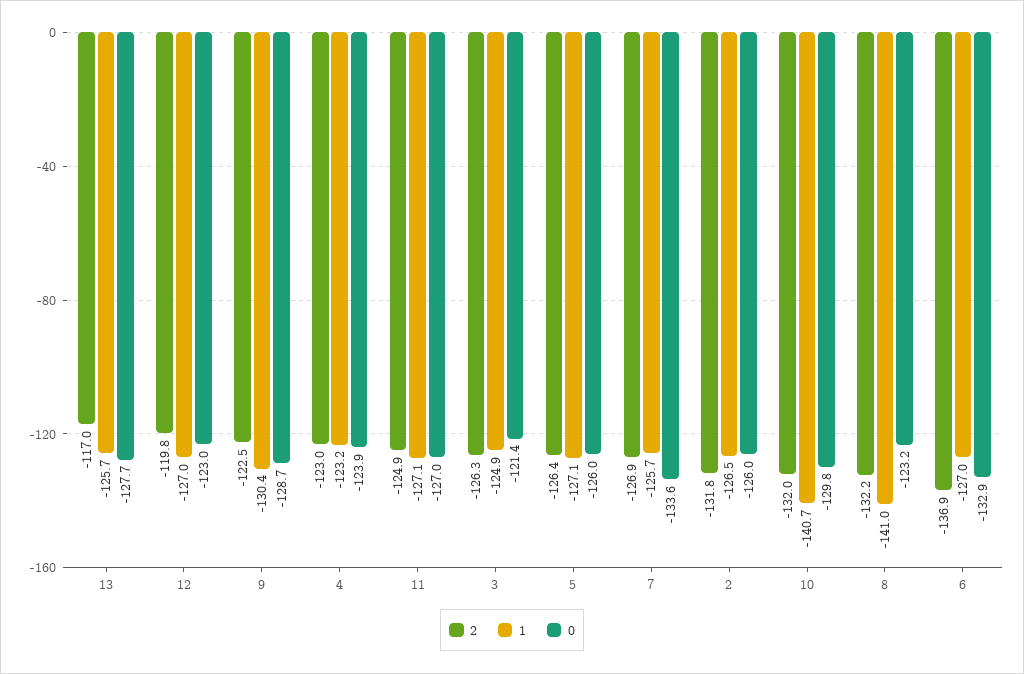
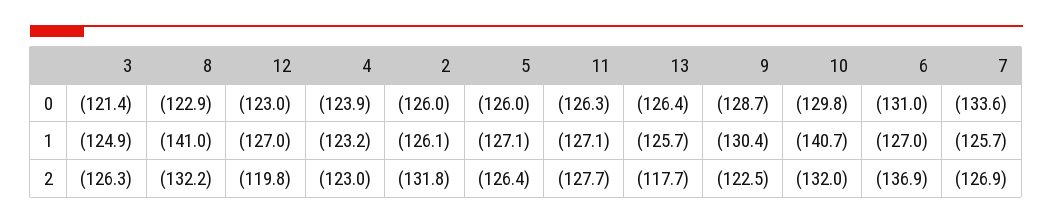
  {
    "2": {
-     "13": -117,
+     "13": -117.7,
      "12": -119.8,
      "9": -122.5,
      "4": -123,
-     "11": -124.9,
+     "11": -127.7,
      "3": -126.3,
      "5": -126.4,
      "7": -126.9,
      "2": -131.8,
      "10": -132,
      "8": -132.2,
      "6": -136.9
    },
    "1": {
      "13": -125.7,
      "12": -127,
      "9": -130.4,
      "4": -123.2,
      "11": -127.1,
      "3": -124.9,
      "5": -127.1,
      "7": -125.7,
-     "2": -126.5,
+     "2": -126.1,
      "10": -140.7,
      "8": -141,
      "6": -127
    },
    "0": {
-     "13": -127.7,
+     "13": -126.4,
      "12": -123,
      "9": -128.7,
      "4": -123.9,
-     "11": -127,
+     "11": -126.3,
      "3": -121.4,
      "5": -126,
      "7": -133.6,
      "2": -126,
      "10": -129.8,
-     "8": -123.2,
+     "8": -122.9,
-     "6": -132.9
+     "6": -131
    }
  }

